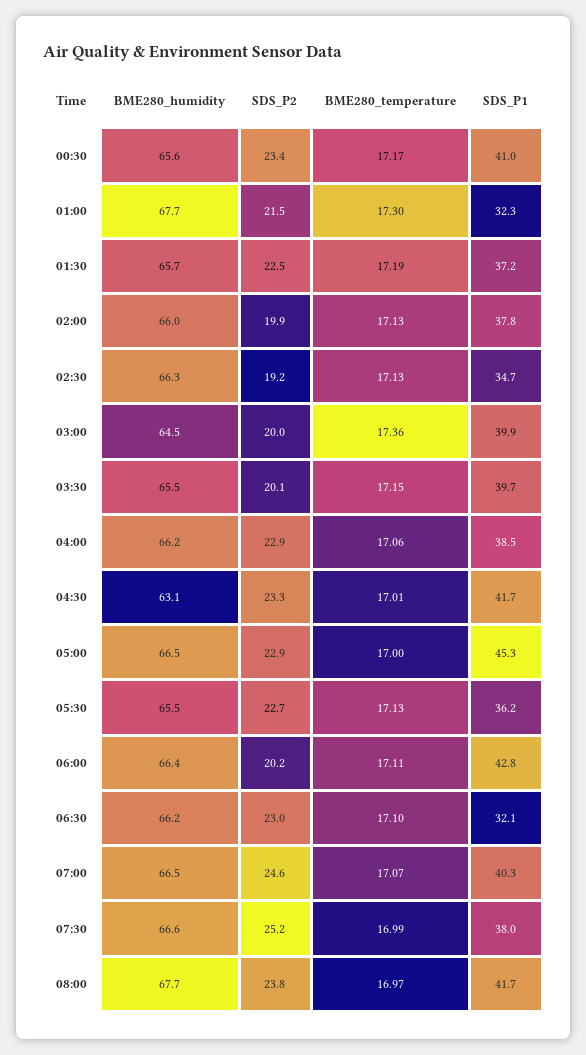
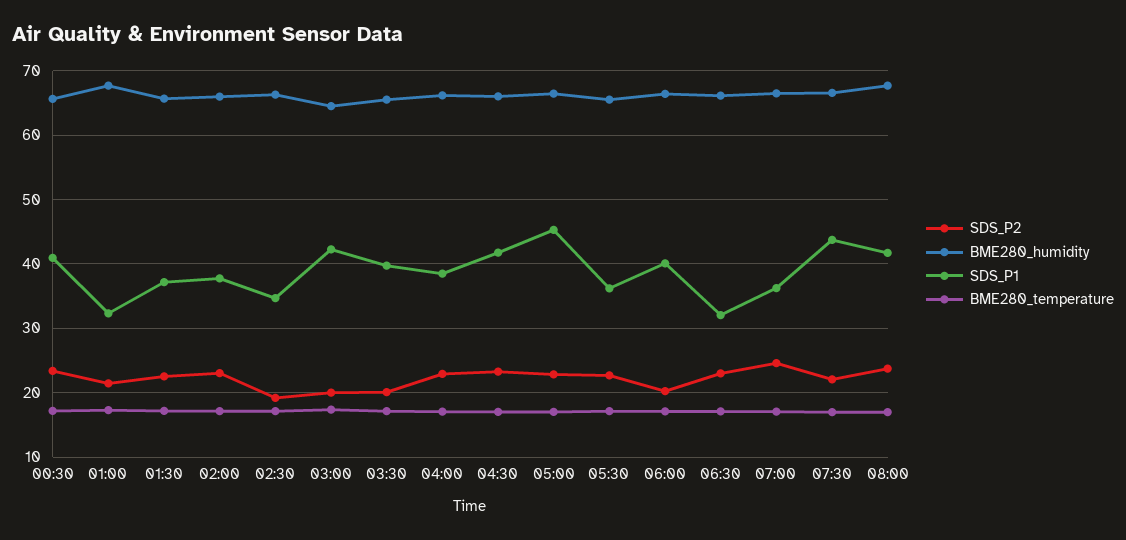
  {
    "BME280_humidity": {
      "00:30": 65.6,
      "01:00": 67.7,
      "01:30": 65.7,
      "02:00": 66,
      "02:30": 66.3,
      "03:00": 64.5,
      "03:30": 65.5,
      "04:00": 66.2,
-     "04:30": 63.1,
+     "04:30": 66,
      "05:00": 66.5,
      "05:30": 65.5,
      "06:00": 66.4,
      "06:30": 66.2,
      "07:00": 66.5,
      "07:30": 66.6,
      "08:00": 67.7
    },
    "SDS_P2": {
      "00:30": 23.4,
      "01:00": 21.5,
      "01:30": 22.5,
-     "02:00": 19.9,
+     "02:00": 23,
      "02:30": 19.2,
      "03:00": 20,
      "03:30": 20.1,
      "04:00": 22.9,
      "04:30": 23.3,
      "05:00": 22.9,
      "05:30": 22.7,
      "06:00": 20.2,
      "06:30": 23,
      "07:00": 24.6,
-     "07:30": 25.2,
+     "07:30": 22,
      "08:00": 23.8
    },
    "BME280_temperature": {
      "00:30": 17.17,
      "01:00": 17.3,
      "01:30": 17.19,
      "02:00": 17.13,
      "02:30": 17.13,
      "03:00": 17.36,
      "03:30": 17.15,
      "04:00": 17.06,
      "04:30": 17.01,
      "05:00": 17,
      "05:30": 17.13,
      "06:00": 17.11,
      "06:30": 17.1,
      "07:00": 17.07,
      "07:30": 16.99,
      "08:00": 16.97
    },
    "SDS_P1": {
      "00:30": 41,
      "01:00": 32.3,
      "01:30": 37.2,
      "02:00": 37.8,
      "02:30": 34.7,
-     "03:00": 39.9,
+     "03:00": 42,
      "03:30": 39.7,
      "04:00": 38.5,
      "04:30": 41.7,
      "05:00": 45.3,
      "05:30": 36.2,
-     "06:00": 42.8,
+     "06:00": 40,
      "06:30": 32.1,
-     "07:00": 40.3,
+     "07:00": 36,
-     "07:30": 38,
+     "07:30": 44,
      "08:00": 41.7
    }
  }

